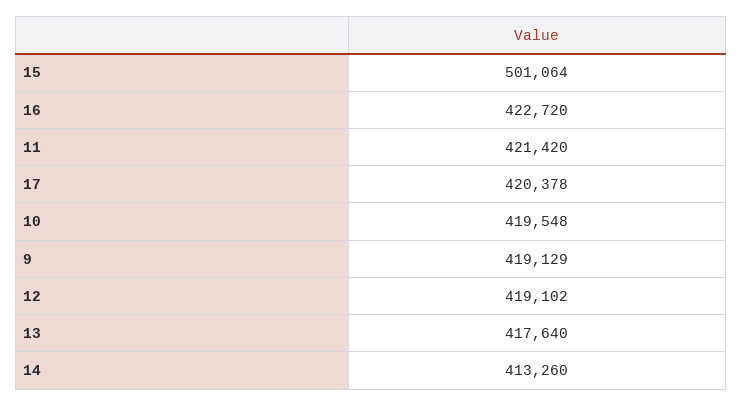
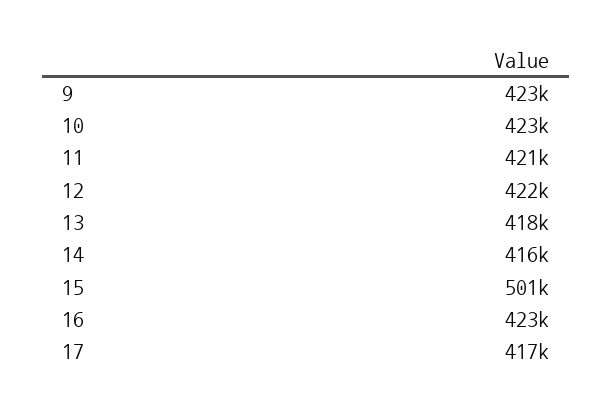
  {
    "15": 501064,
    "16": 422720,
    "11": 421420,
-   "17": 420378,
+   "17": 417000,
-   "10": 419548,
+   "10": 423000,
-   "9": 419129,
+   "9": 423000,
-   "12": 419102,
+   "12": 422000,
    "13": 417640,
-   "14": 413260
+   "14": 416000
  }

